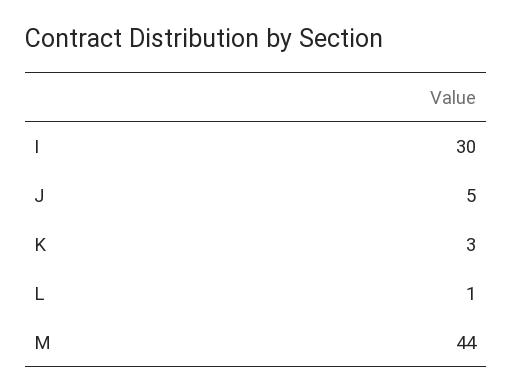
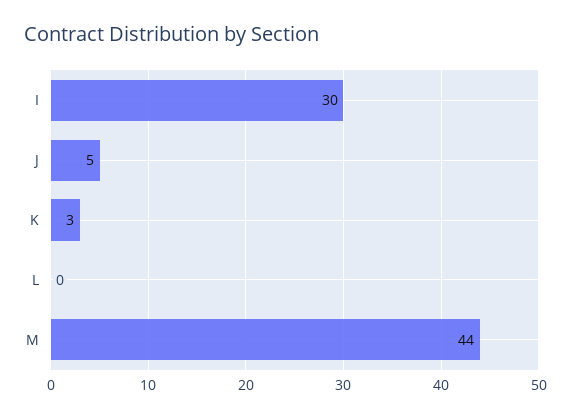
  {
    "I": 30,
    "J": 5,
    "K": 3,
-   "L": 1,
+   "L": 0,
    "M": 44
  }

